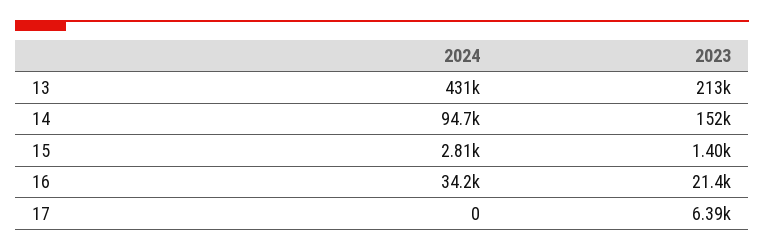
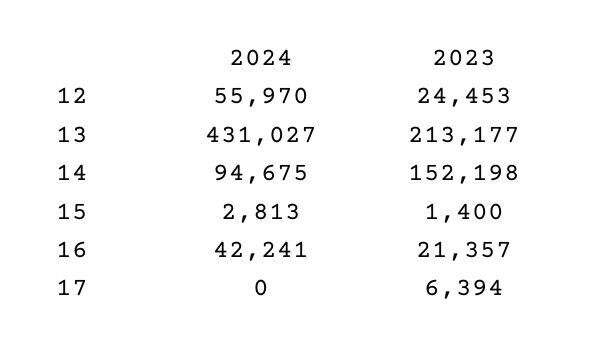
  {
    "2024": {
      "13": 431027,
      "14": 94675,
      "15": 2813,
-     "16": 34200,
+     "16": 42241,
-     "17": 0
+     "17": 0,
+     "12": 55970
    },
    "2023": {
      "13": 213177,
      "14": 152198,
      "15": 1400,
      "16": 21357,
-     "17": 6394
+     "17": 6394,
+     "12": 24453
    }
  }

